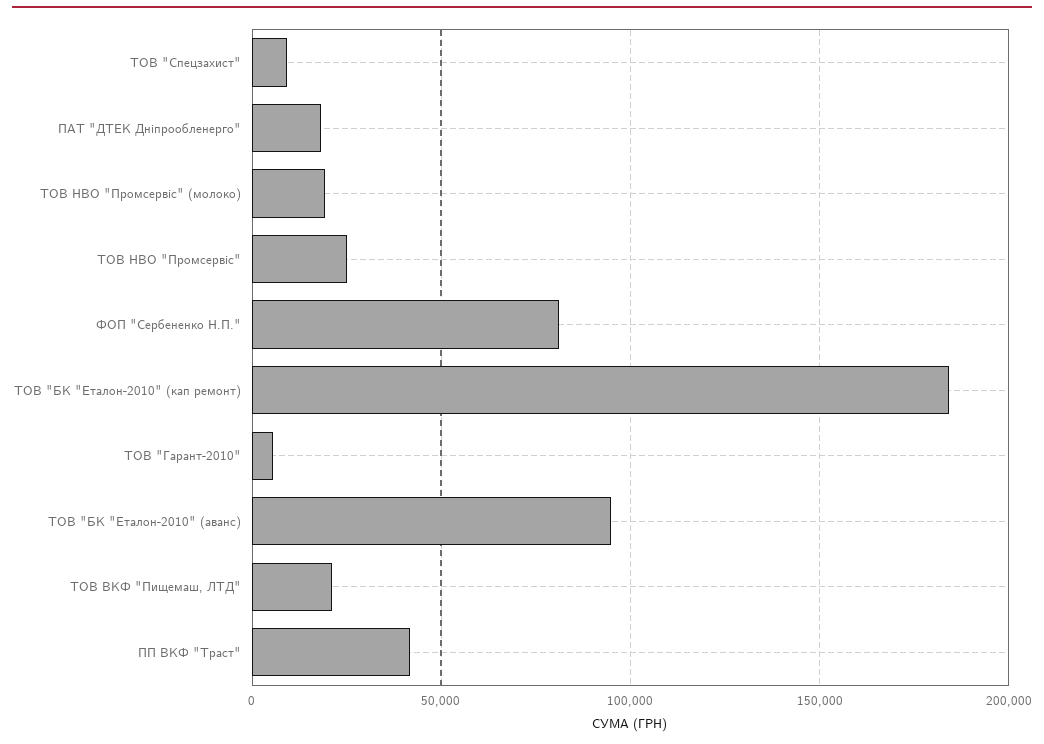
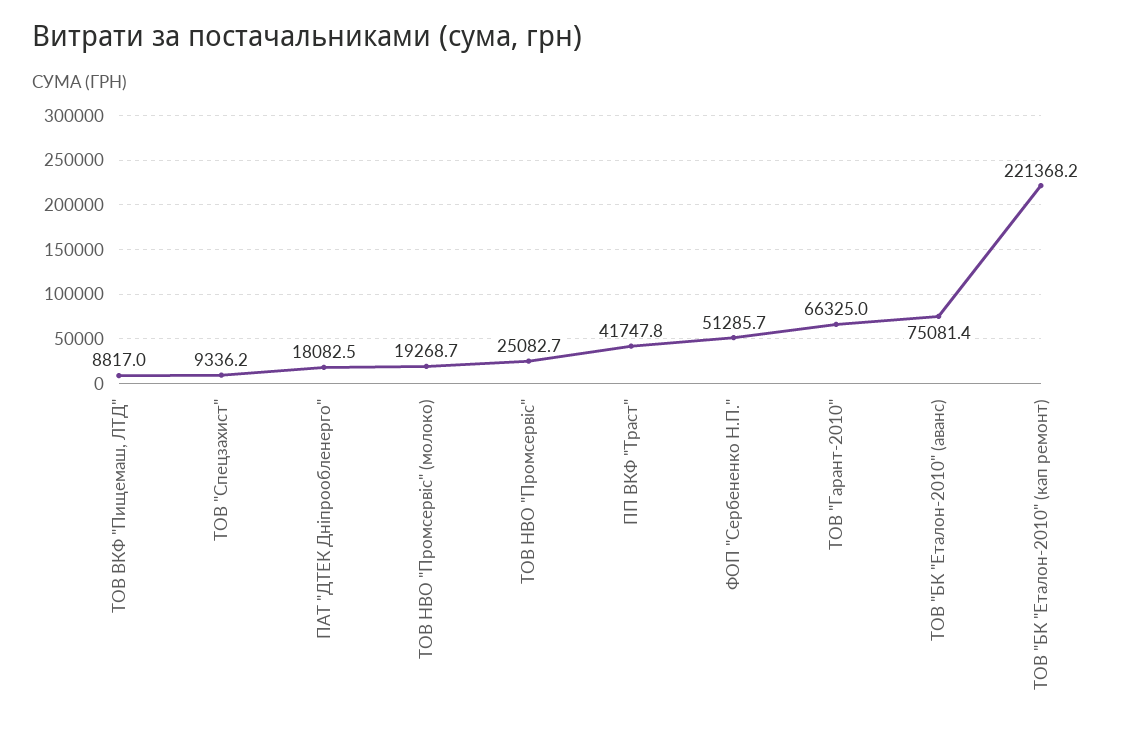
  {
    "ТОВ \"Спецзахист\"": 9336.2,
    "ПАТ \"ДТЕК Дніпрообленерго\"": 18082.5,
    "ТОВ НВО \"Промсервіс\" (молоко)": 19268.7,
    "ТОВ НВО \"Промсервіс\"": 25082.7,
-   "ФОП \"Сербененко Н.П.\"": 80000,
+   "ФОП \"Сербененко Н.П.\"": 51285.7,
-   "ТОВ \"БК \"Еталон-2010\" (кап ремонт)": 185000,
+   "ТОВ \"БК \"Еталон-2010\" (кап ремонт)": 221368.2,
-   "ТОВ \"Гарант-2010\"": 5000,
+   "ТОВ \"Гарант-2010\"": 66325,
-   "ТОВ \"БК \"Еталон-2010\" (аванс)": 95000,
+   "ТОВ \"БК \"Еталон-2010\" (аванс)": 75081.4,
-   "ТОВ ВКФ \"Пищемаш, ЛТД\"": 20000,
+   "ТОВ ВКФ \"Пищемаш, ЛТД\"": 8817,
    "ПП ВКФ \"Траст\"": 41747.8
  }

